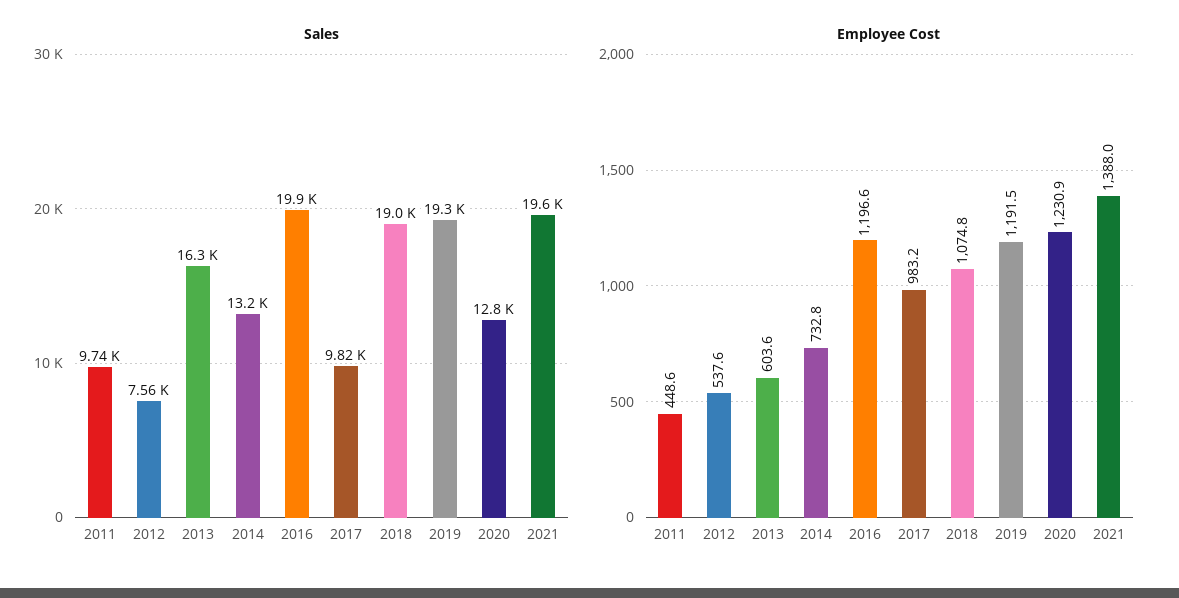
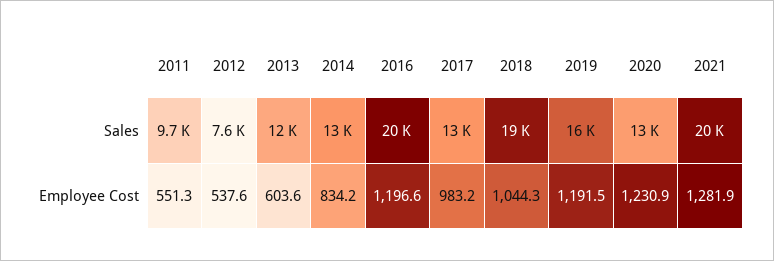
  {
    "Sales": {
      "2011": 9740,
      "2012": 7560,
-     "2013": 16300,
+     "2013": 12000,
      "2014": 13200,
      "2016": 19900,
-     "2017": 9820,
+     "2017": 13000,
      "2018": 19000,
-     "2019": 19300,
+     "2019": 16000,
      "2020": 12800,
      "2021": 19600
    },
    "Employee Cost": {
-     "2011": 448.6,
+     "2011": 551.3,
      "2012": 537.6,
      "2013": 603.6,
-     "2014": 732.8,
+     "2014": 834.2,
      "2016": 1196.6,
      "2017": 983.2,
-     "2018": 1074.8,
+     "2018": 1044.3,
      "2019": 1191.5,
      "2020": 1230.9,
-     "2021": 1388
+     "2021": 1281.9
    }
  }

